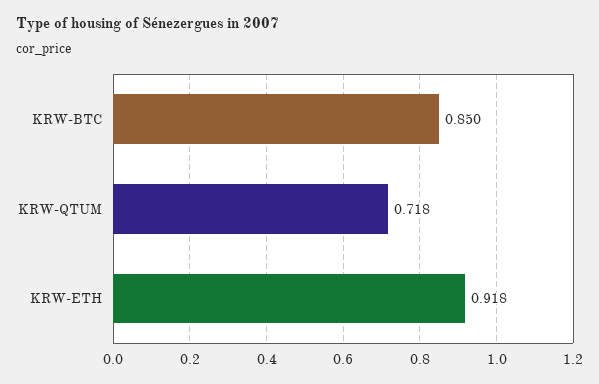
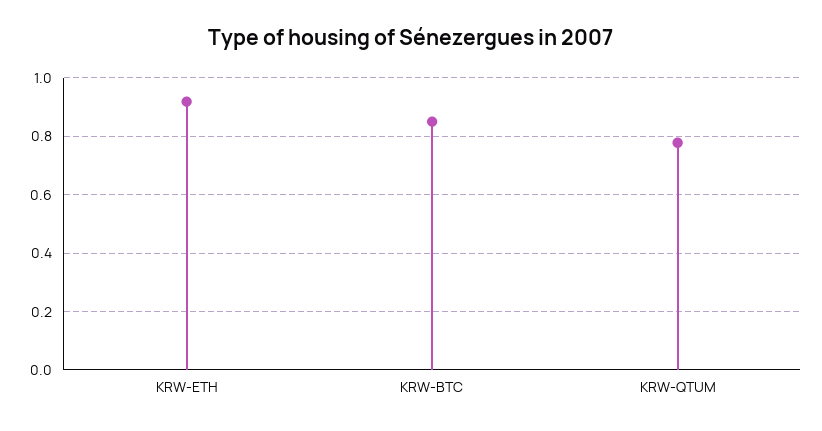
  {
    "KRW-BTC": 0.85,
-   "KRW-QTUM": 0.718,
+   "KRW-QTUM": 0.775,
    "KRW-ETH": 0.918
  }

